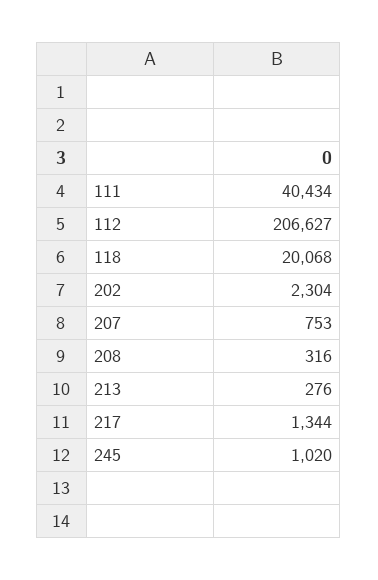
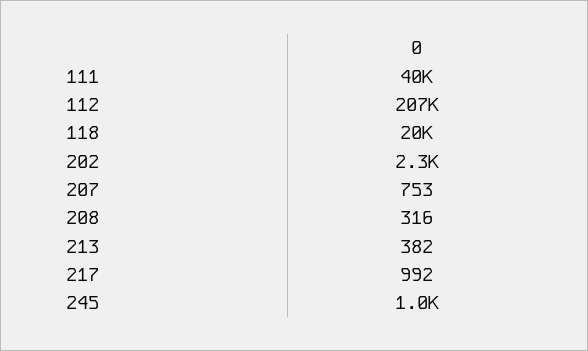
  {
    "111": 40434,
    "112": 206627,
    "118": 20068,
    "202": 2304,
    "207": 753,
    "208": 316,
-   "213": 276,
+   "213": 382,
-   "217": 1344,
+   "217": 992,
    "245": 1020
  }

